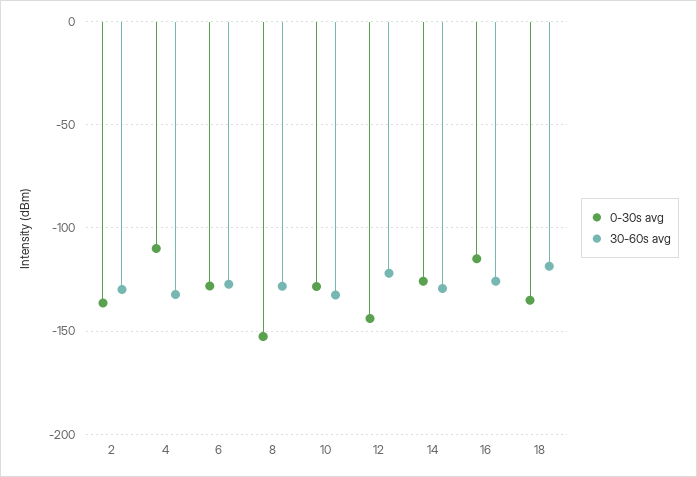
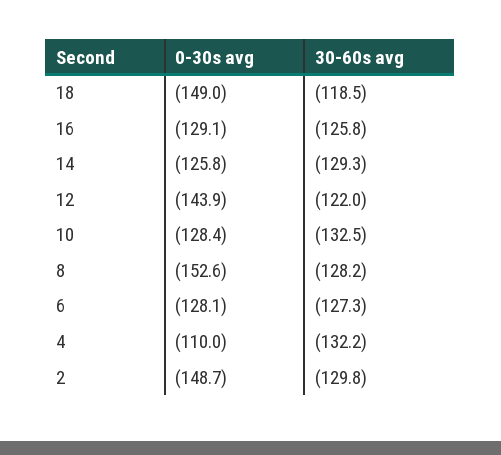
  {
    "0-30s avg": {
-     "2": -135,
+     "2": -148.7,
      "4": -110,
      "6": -128.1,
      "8": -152.6,
      "10": -128.4,
      "12": -143.9,
      "14": -125.8,
-     "16": -115,
+     "16": -129.1,
-     "18": -135
+     "18": -149
    },
    "30-60s avg": {
      "2": -129.8,
      "4": -132.2,
      "6": -127.3,
      "8": -128.2,
      "10": -132.5,
      "12": -122,
      "14": -129.3,
      "16": -125.8,
      "18": -118.5
    }
  }

